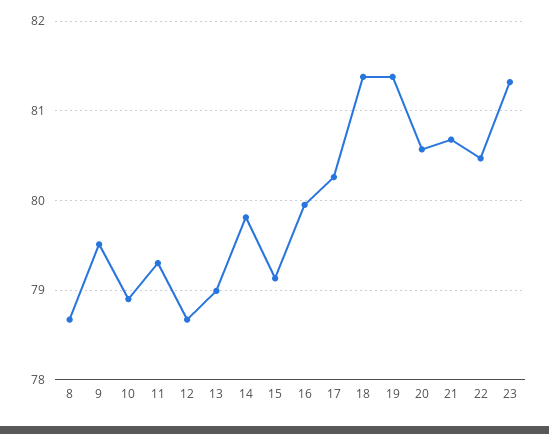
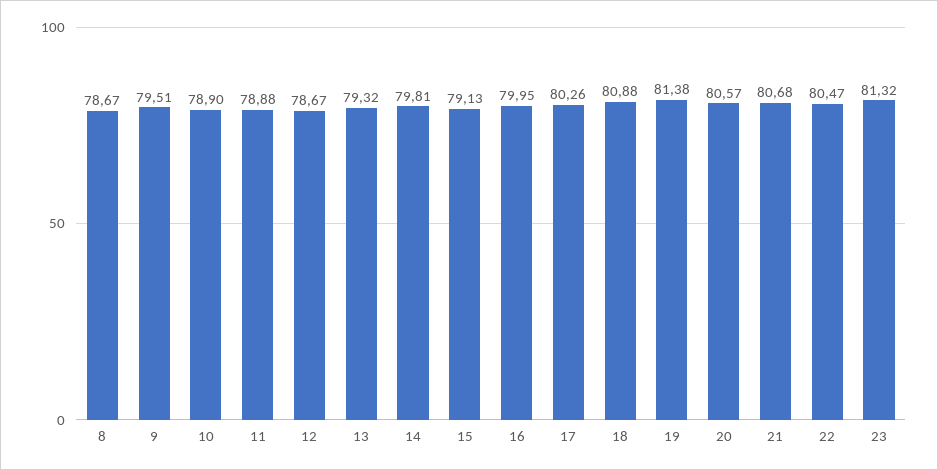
  {
    "8": 78.67,
    "9": 79.51,
    "10": 78.9,
-   "11": 79.3,
+   "11": 78.88,
    "12": 78.67,
-   "13": 79,
+   "13": 79.32,
    "14": 79.81,
    "15": 79.13,
    "16": 79.95,
    "17": 80.26,
-   "18": 81.4,
+   "18": 80.88,
    "19": 81.38,
    "20": 80.57,
    "21": 80.68,
    "22": 80.47,
    "23": 81.32
  }

